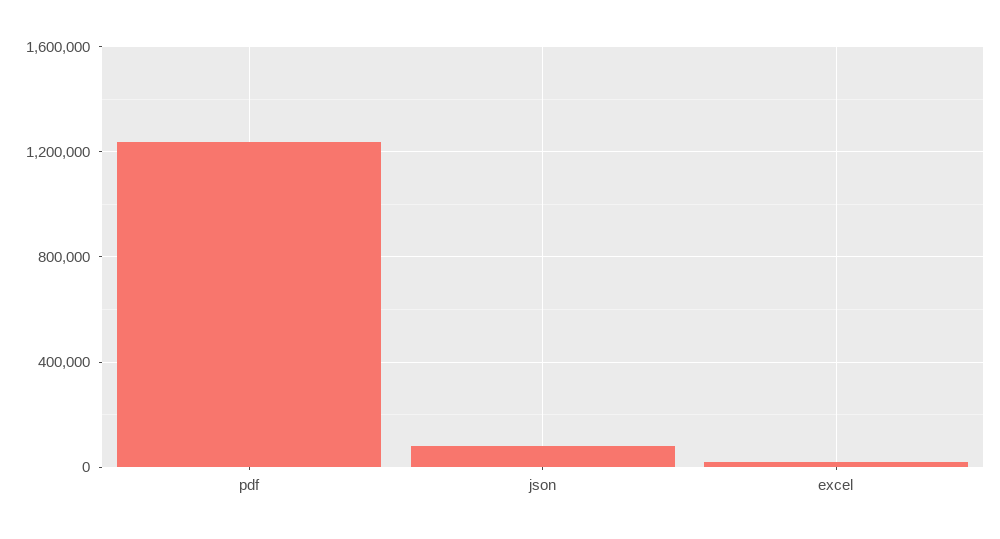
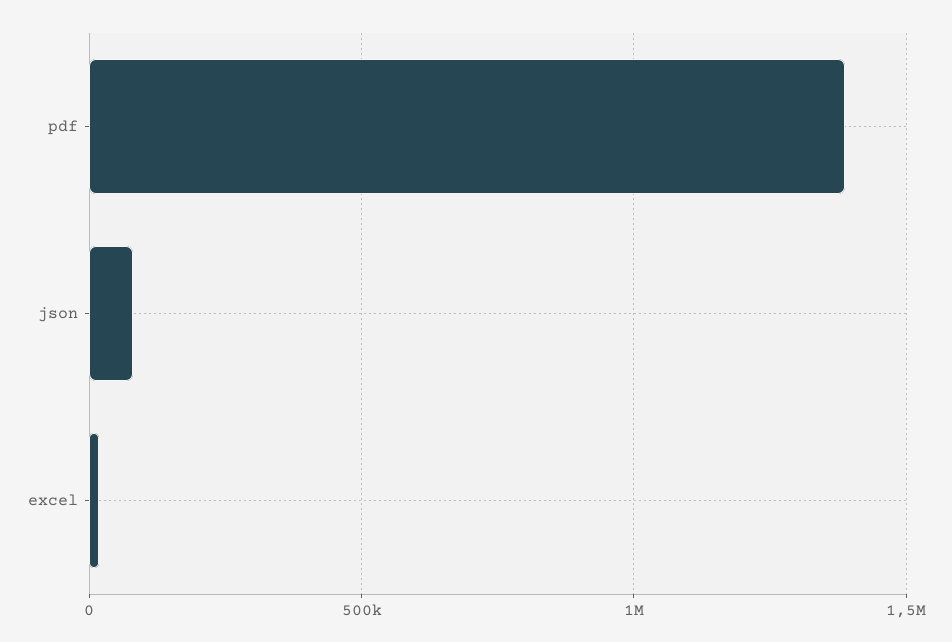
  {
-   "pdf": 1250000,
+   "pdf": 1400000,
    "json": 100000,
    "excel": 0
  }

